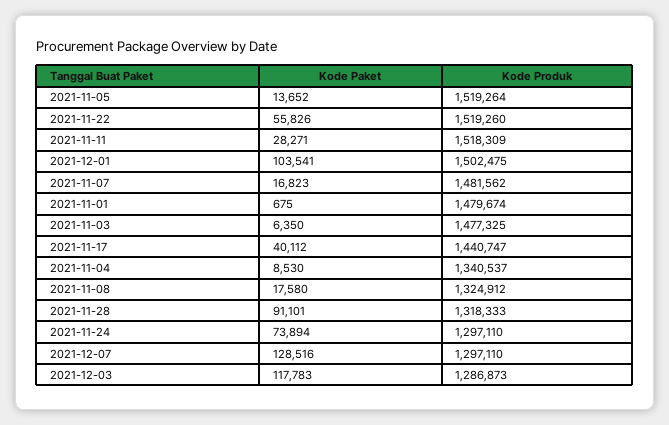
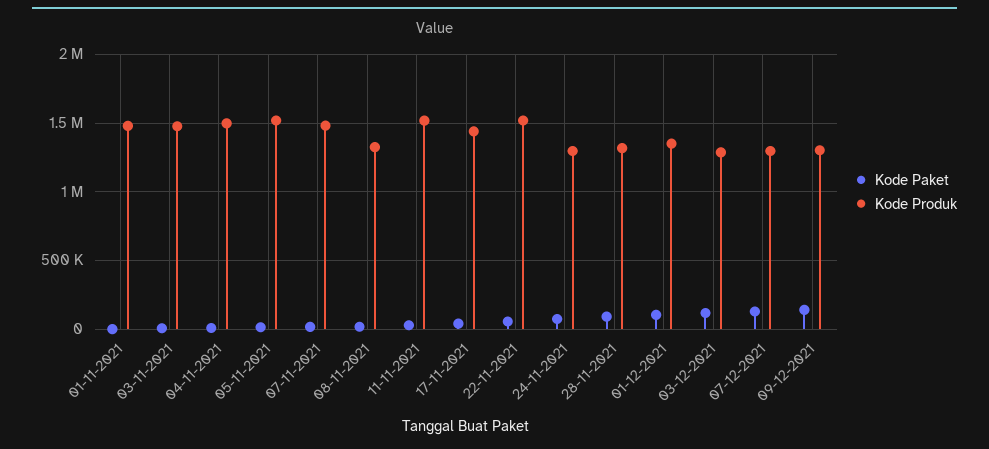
  {
    "Kode Paket": {
      "2021-11-05": 13652,
      "2021-11-22": 55826,
      "2021-11-11": 28271,
      "2021-12-01": 103541,
      "2021-11-07": 16823,
      "2021-11-01": 675,
      "2021-11-03": 6350,
      "2021-11-17": 40112,
      "2021-11-04": 8530,
      "2021-11-08": 17580,
      "2021-11-28": 91101,
      "2021-11-24": 73894,
      "2021-12-07": 128516,
-     "2021-12-03": 117783
+     "2021-12-03": 117783,
+     "09-12-2021": 150000
    },
    "Kode Produk": {
      "2021-11-05": 1519264,
      "2021-11-22": 1519260,
      "2021-11-11": 1518309,
-     "2021-12-01": 1502475,
+     "2021-12-01": 1350000,
      "2021-11-07": 1481562,
      "2021-11-01": 1479674,
      "2021-11-03": 1477325,
      "2021-11-17": 1440747,
-     "2021-11-04": 1340537,
+     "2021-11-04": 1500000,
      "2021-11-08": 1324912,
      "2021-11-28": 1318333,
      "2021-11-24": 1297110,
      "2021-12-07": 1297110,
-     "2021-12-03": 1286873
+     "2021-12-03": 1286873,
+     "09-12-2021": 1300000
    }
  }

